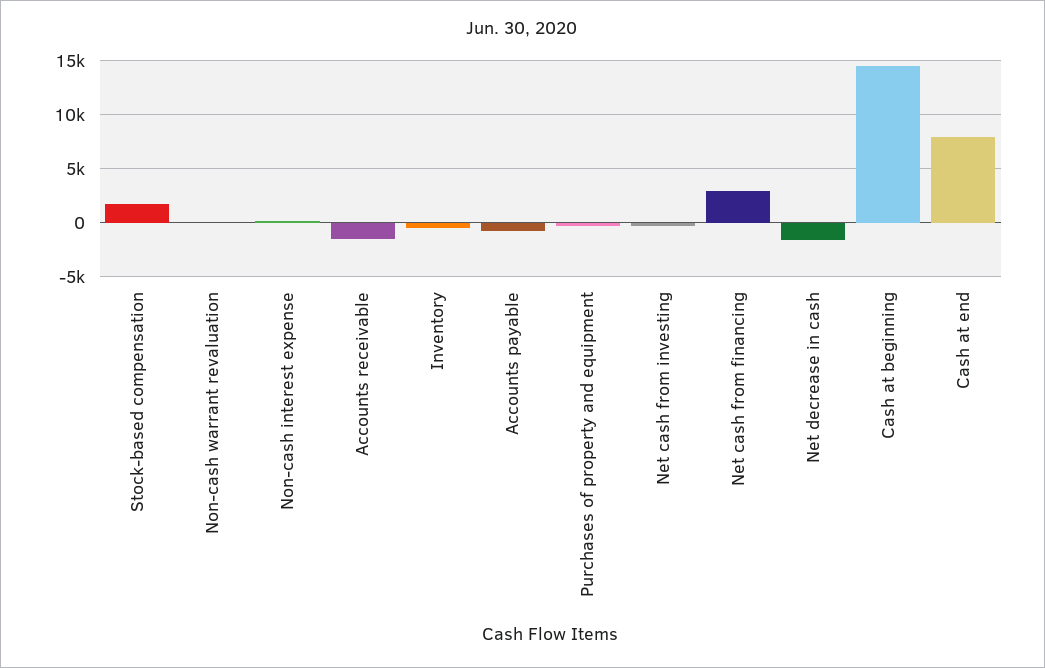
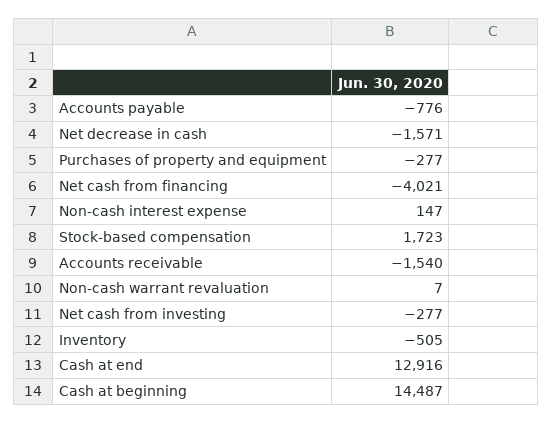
  {
    "Stock-based compensation": 1723,
    "Non-cash warrant revaluation": 7,
    "Non-cash interest expense": 147,
    "Accounts receivable": -1540,
    "Inventory": -505,
    "Accounts payable": -776,
    "Purchases of property and equipment": -277,
    "Net cash from investing": -277,
-   "Net cash from financing": 3000,
+   "Net cash from financing": -4021,
    "Net decrease in cash": -1571,
    "Cash at beginning": 14487,
-   "Cash at end": 8000
+   "Cash at end": 12916
  }

